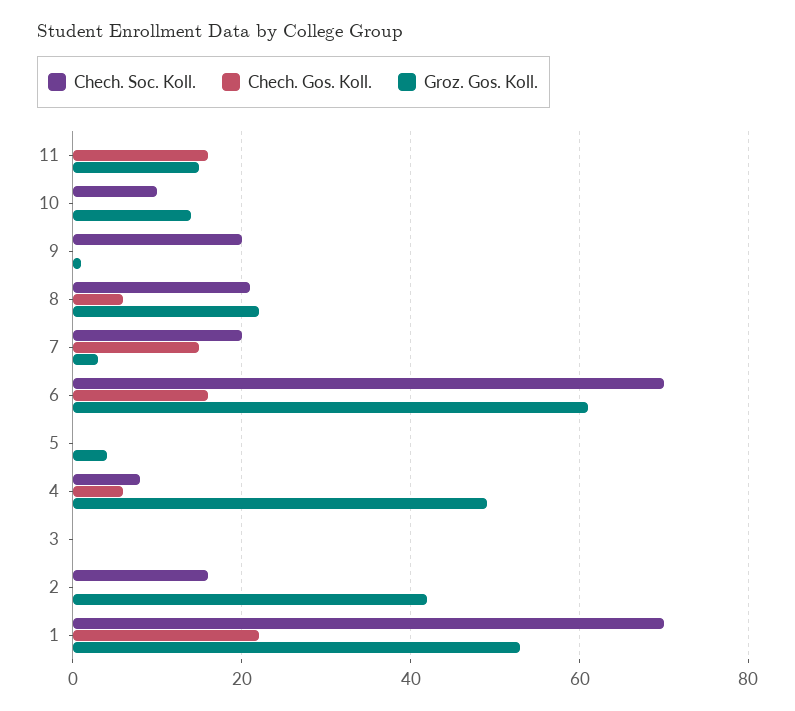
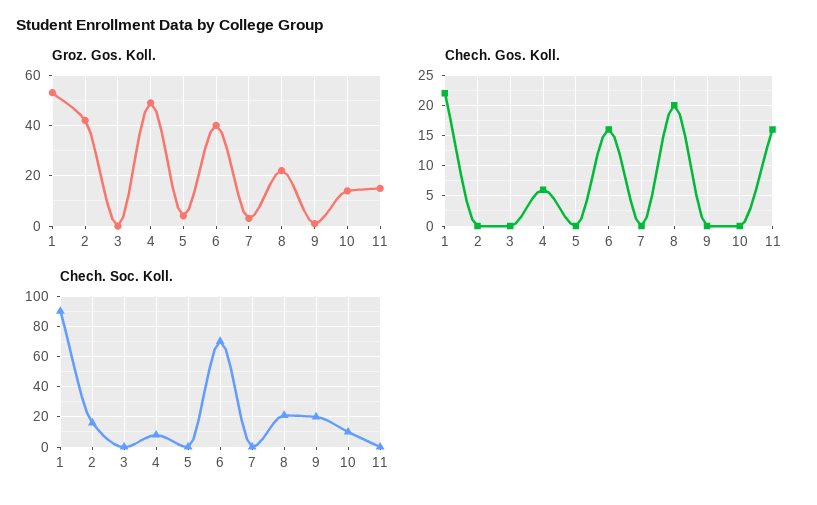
  {
    "Chech. Soc. Koll.": {
      "11": 0,
      "10": 10,
      "9": 20,
      "8": 20,
-     "7": 20,
+     "7": 0,
      "6": 70,
      "5": 0,
      "4": 10,
      "3": 0,
      "2": 15,
-     "1": 70
+     "1": 90
    },
    "Chech. Gos. Koll.": {
      "11": 16,
      "10": 0,
      "9": 0,
-     "8": 5,
+     "8": 20,
-     "7": 15,
+     "7": 0,
      "6": 16,
      "5": 0,
      "4": 6,
      "3": 0,
      "2": 0,
      "1": 22
    },
    "Groz. Gos. Koll.": {
      "11": 15,
      "10": 15,
      "9": 0,
      "8": 20,
      "7": 5,
-     "6": 60,
+     "6": 40,
      "5": 5,
      "4": 50,
      "3": 0,
      "2": 40,
      "1": 55
    }
  }

